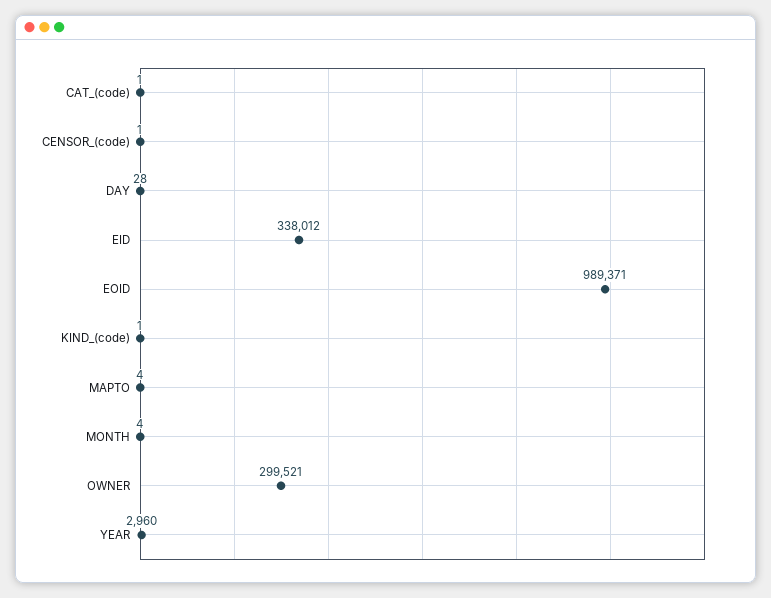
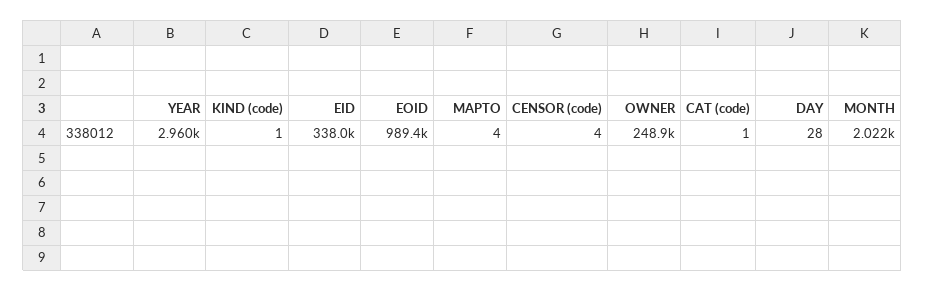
  {
    "CAT_(code)": 1,
-   "CENSOR_(code)": 1,
+   "CENSOR_(code)": 4,
    "DAY": 28,
    "EID": 338012,
    "EOID": 989371,
    "KIND_(code)": 1,
    "MAPTO": 4,
-   "MONTH": 4,
+   "MONTH": 2022,
-   "OWNER": 299521,
+   "OWNER": 248900,
    "YEAR": 2960
  }

